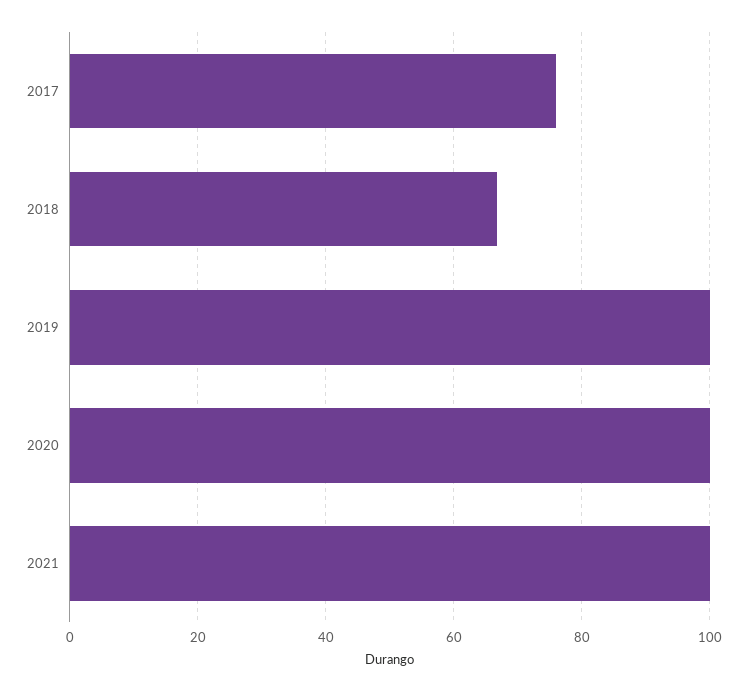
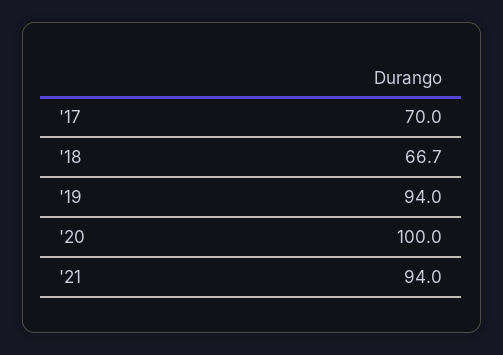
  {
-   "2017": 76,
+   "2017": 70,
    "2018": 66.7,
-   "2019": 100,
+   "2019": 94,
    "2020": 100,
-   "2021": 100
+   "2021": 94
  }

